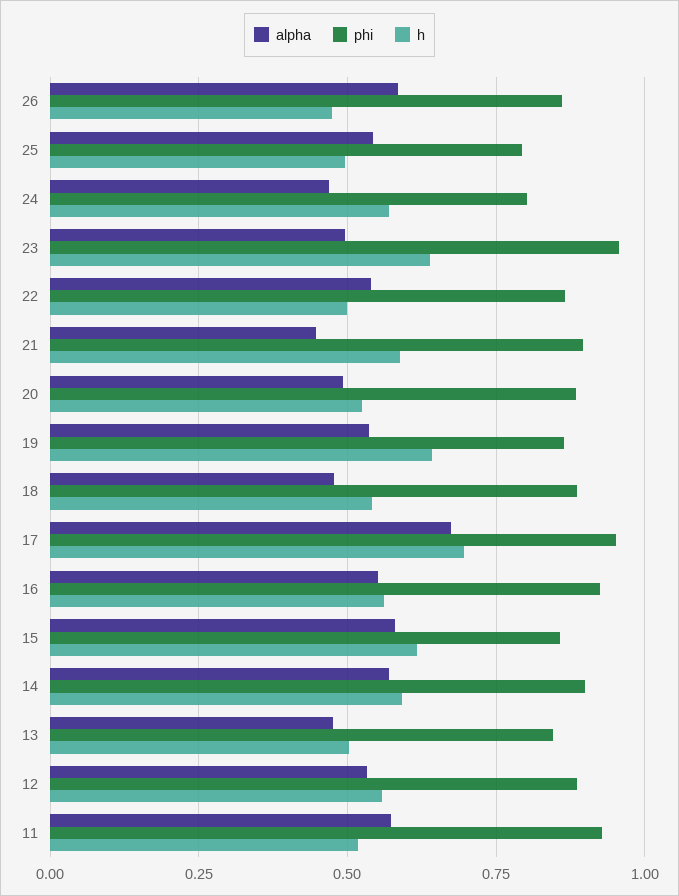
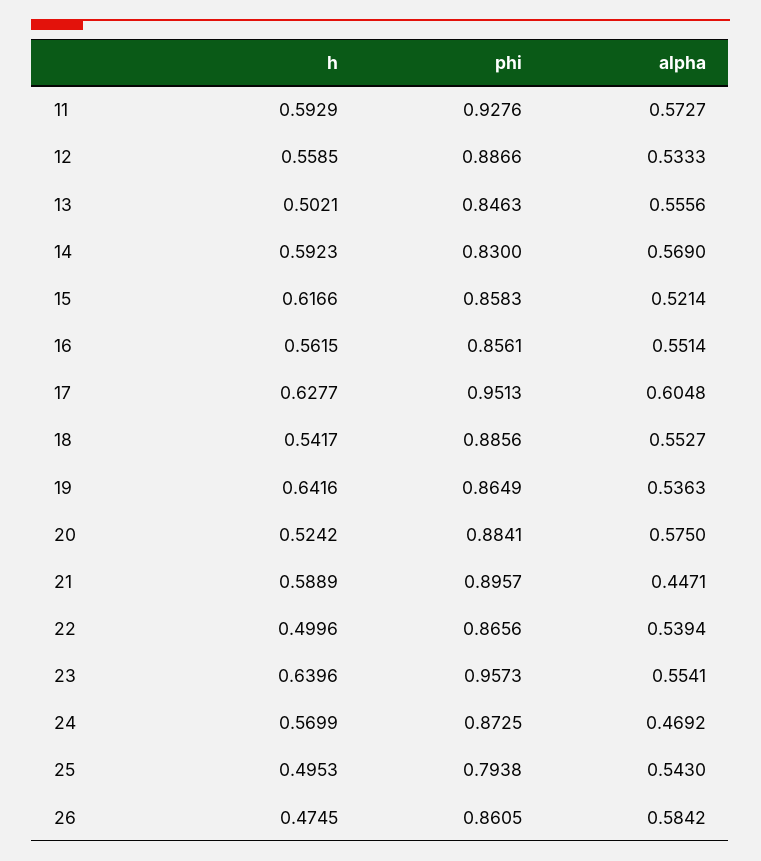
  {
    "alpha": {
      "26": 0.5842,
      "25": 0.543,
      "24": 0.4692,
-     "23": 0.5,
+     "23": 0.5541,
      "22": 0.5394,
      "21": 0.4471,
-     "20": 0.5,
+     "20": 0.575,
      "19": 0.5363,
-     "18": 0.475,
+     "18": 0.5527,
-     "17": 0.675,
+     "17": 0.6048,
      "16": 0.5514,
-     "15": 0.575,
+     "15": 0.5214,
      "14": 0.569,
-     "13": 0.475,
+     "13": 0.5556,
      "12": 0.5333,
      "11": 0.5727
    },
    "phi": {
      "26": 0.8605,
      "25": 0.7938,
-     "24": 0.8,
+     "24": 0.8725,
      "23": 0.9573,
      "22": 0.8656,
      "21": 0.8957,
      "20": 0.8841,
      "19": 0.8649,
      "18": 0.8856,
      "17": 0.9513,
-     "16": 0.925,
+     "16": 0.8561,
      "15": 0.8583,
-     "14": 0.9,
+     "14": 0.83,
      "13": 0.8463,
      "12": 0.8866,
      "11": 0.9276
    },
    "h": {
      "26": 0.4745,
      "25": 0.4953,
      "24": 0.5699,
      "23": 0.6396,
      "22": 0.4996,
      "21": 0.5889,
      "20": 0.5242,
      "19": 0.6416,
      "18": 0.5417,
-     "17": 0.7,
+     "17": 0.6277,
      "16": 0.5615,
      "15": 0.6166,
      "14": 0.5923,
      "13": 0.5021,
      "12": 0.5585,
-     "11": 0.525
+     "11": 0.5929
    }
  }

